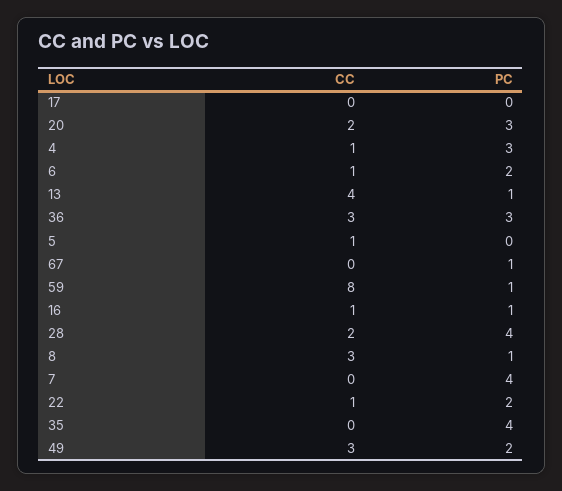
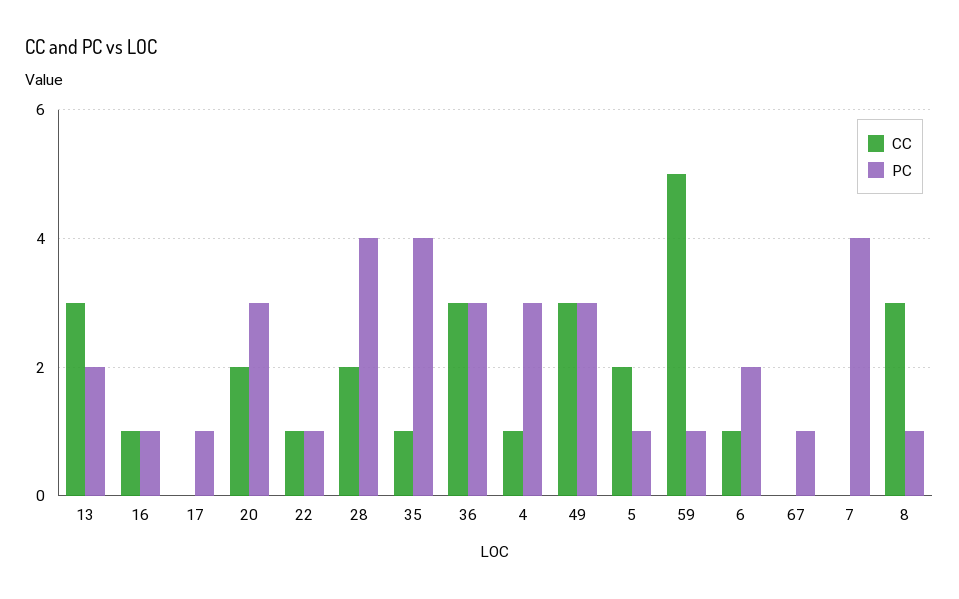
  {
    "CC": {
      "17": 0,
      "20": 2,
      "4": 1,
      "6": 1,
-     "13": 4,
+     "13": 3,
      "36": 3,
-     "5": 1,
+     "5": 2,
      "67": 0,
-     "59": 8,
+     "59": 5,
      "16": 1,
      "28": 2,
      "8": 3,
      "7": 0,
      "22": 1,
-     "35": 0,
+     "35": 1,
      "49": 3
    },
    "PC": {
-     "17": 0,
+     "17": 1,
      "20": 3,
      "4": 3,
      "6": 2,
-     "13": 1,
+     "13": 2,
      "36": 3,
-     "5": 0,
+     "5": 1,
      "67": 1,
      "59": 1,
      "16": 1,
      "28": 4,
      "8": 1,
      "7": 4,
-     "22": 2,
+     "22": 1,
      "35": 4,
-     "49": 2
+     "49": 3
    }
  }

